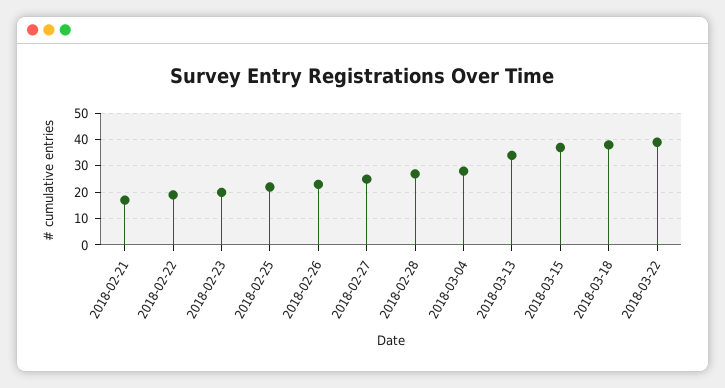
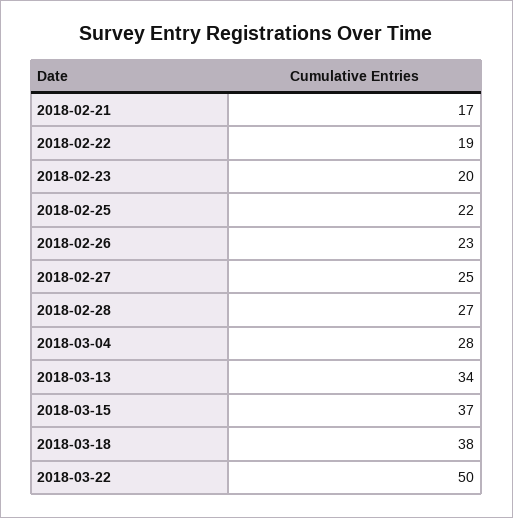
  {
    "2018-02-21": 17,
    "2018-02-22": 19,
    "2018-02-23": 20,
    "2018-02-25": 22,
    "2018-02-26": 23,
    "2018-02-27": 25,
    "2018-02-28": 27,
    "2018-03-04": 28,
    "2018-03-13": 34,
    "2018-03-15": 37,
    "2018-03-18": 38,
-   "2018-03-22": 40
+   "2018-03-22": 50
  }

